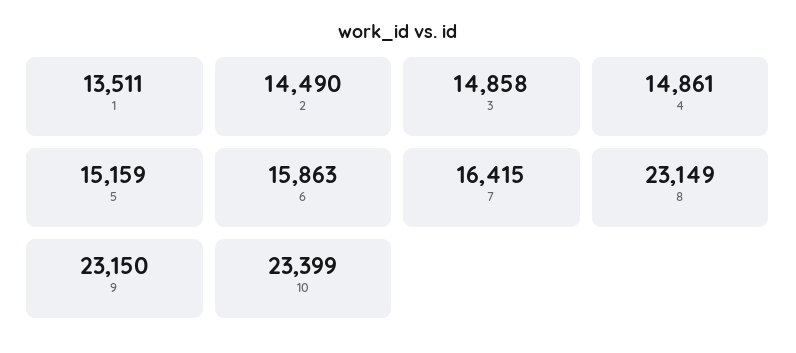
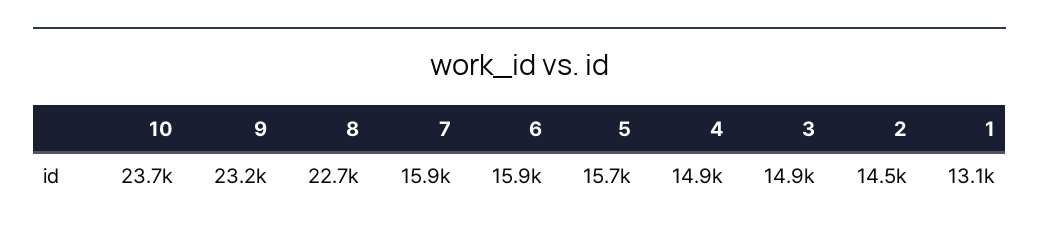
  {
-   "1": 13511,
+   "1": 13100,
    "2": 14490,
    "3": 14858,
    "4": 14861,
-   "5": 15159,
+   "5": 15700,
    "6": 15863,
-   "7": 16415,
+   "7": 15900,
-   "8": 23149,
+   "8": 22700,
    "9": 23150,
-   "10": 23399
+   "10": 23700
  }

